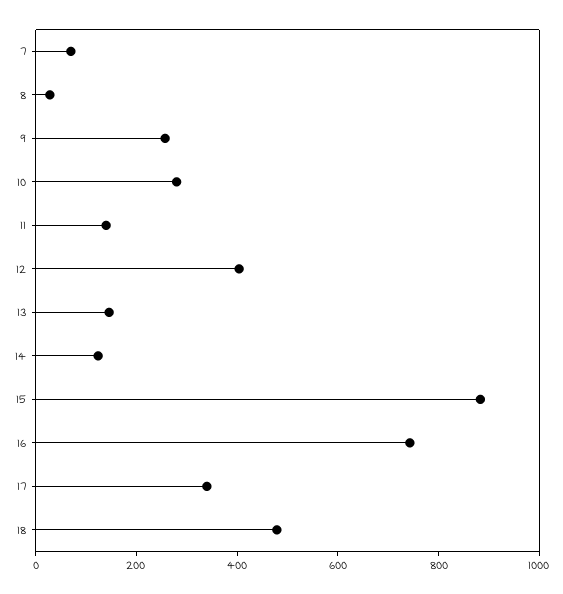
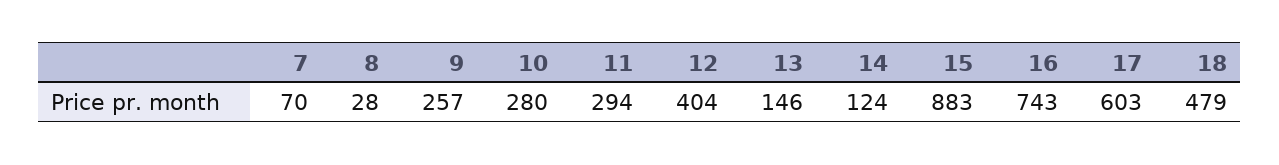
  {
    "7": 70,
    "8": 28,
    "9": 257,
    "10": 280,
-   "11": 150,
+   "11": 294,
    "12": 404,
    "13": 146,
    "14": 124,
    "15": 883,
    "16": 743,
-   "17": 350,
+   "17": 603,
    "18": 479
  }

